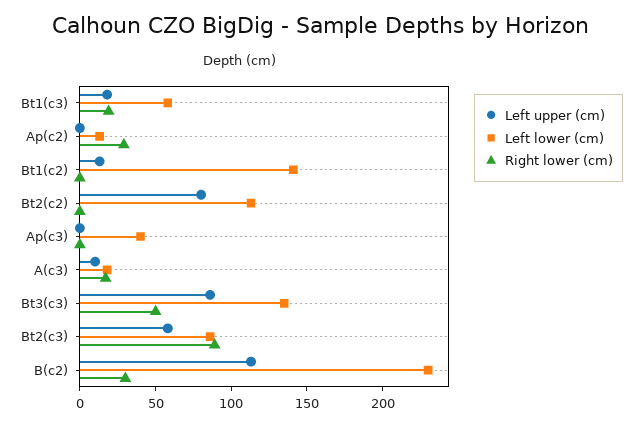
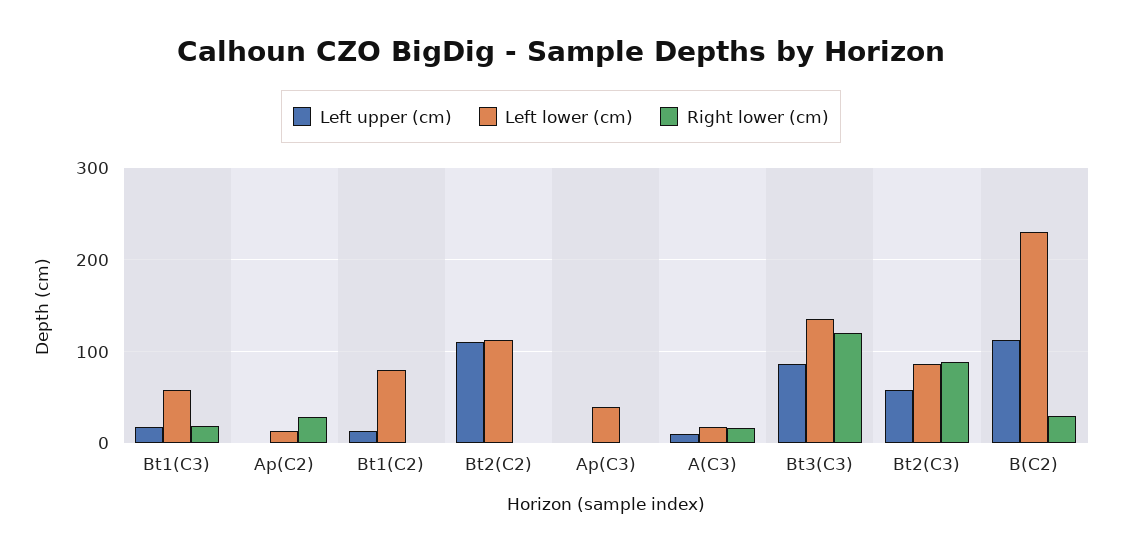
  {
    "Left upper (cm)": {
      "Bt1(c3)": 20,
      "Ap(c2)": 0,
      "Bt1(c2)": 10,
-     "Bt2(c2)": 80,
+     "Bt2(c2)": 110,
      "Ap(c3)": 0,
      "A(c3)": 10,
      "Bt3(c3)": 90,
      "Bt2(c3)": 60,
      "B(c2)": 110
    },
    "Left lower (cm)": {
      "Bt1(c3)": 60,
      "Ap(c2)": 10,
-     "Bt1(c2)": 140,
+     "Bt1(c2)": 80,
      "Bt2(c2)": 110,
      "Ap(c3)": 40,
      "A(c3)": 20,
      "Bt3(c3)": 140,
      "Bt2(c3)": 90,
      "B(c2)": 230
    },
    "Right lower (cm)": {
      "Bt1(c3)": 20,
      "Ap(c2)": 30,
      "Bt1(c2)": 0,
      "Bt2(c2)": 0,
      "Ap(c3)": 0,
      "A(c3)": 20,
-     "Bt3(c3)": 50,
+     "Bt3(c3)": 120,
      "Bt2(c3)": 90,
      "B(c2)": 30
    }
  }

